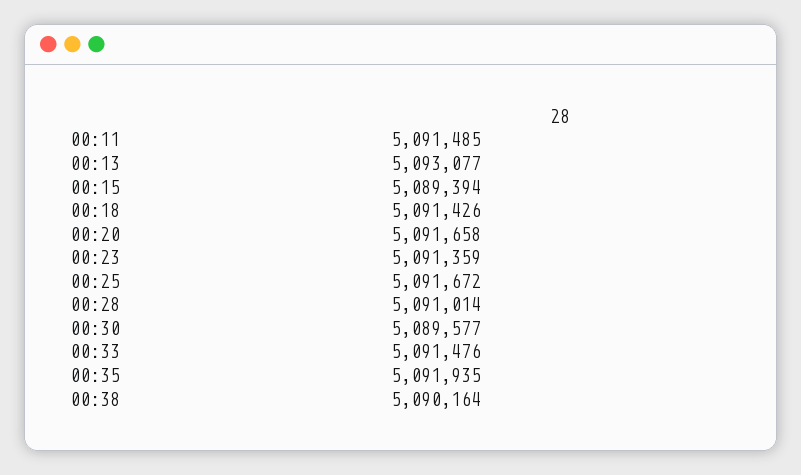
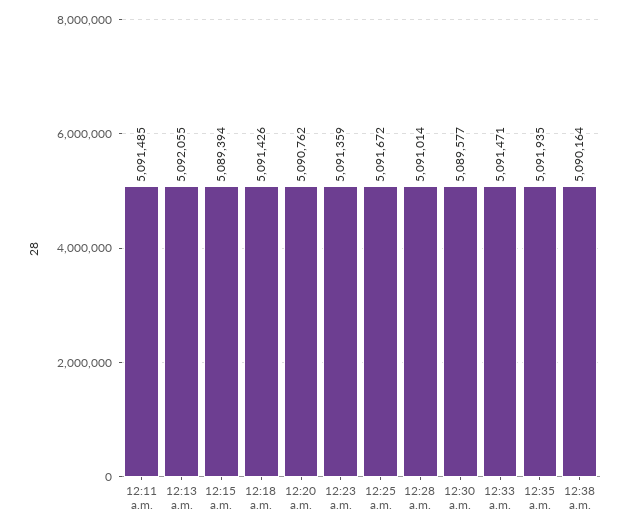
  {
    "00:11": 5091485,
-   "00:13": 5093077,
+   "00:13": 5092055,
    "00:15": 5089394,
    "00:18": 5091426,
-   "00:20": 5091658,
+   "00:20": 5090762,
    "00:23": 5091359,
    "00:25": 5091672,
    "00:28": 5091014,
    "00:30": 5089577,
-   "00:33": 5091476,
+   "00:33": 5091471,
    "00:35": 5091935,
    "00:38": 5090164
  }

